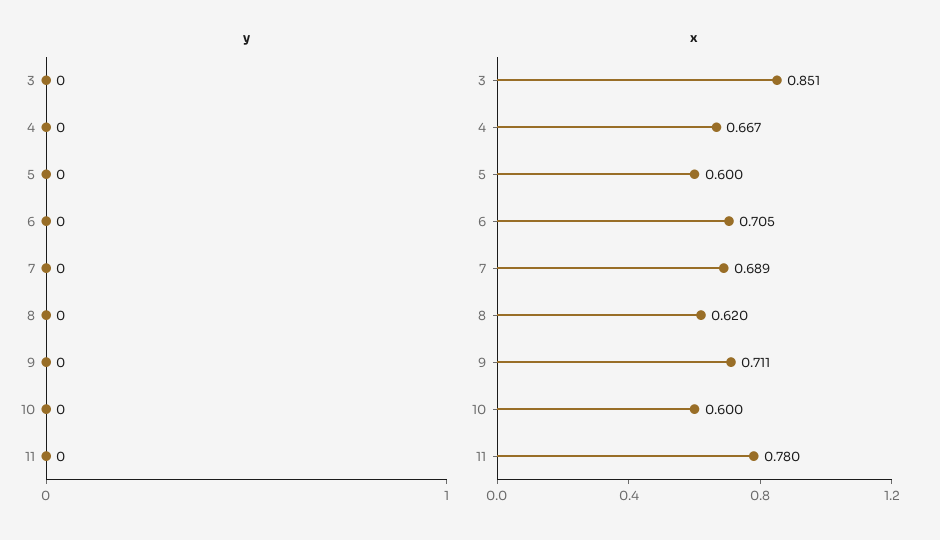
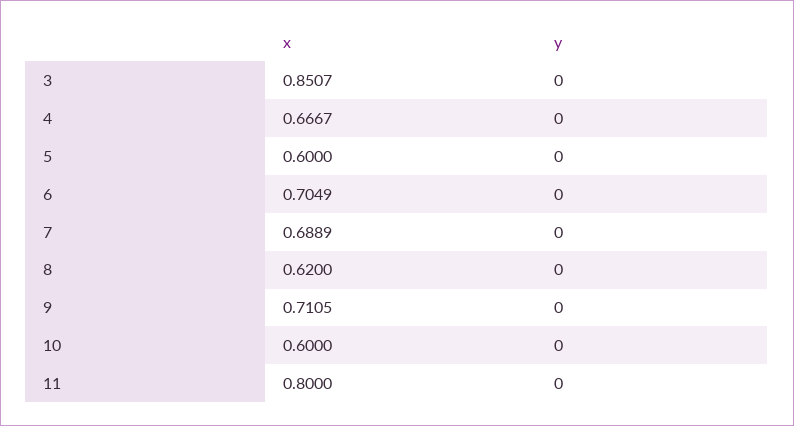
  {
    "y": {
      "3": 0,
      "4": 0,
      "5": 0,
      "6": 0,
      "7": 0,
      "8": 0,
      "9": 0,
      "10": 0,
      "11": 0
    },
    "x": {
      "3": 0.8507,
      "4": 0.6667,
      "5": 0.6,
      "6": 0.7049,
      "7": 0.6889,
      "8": 0.62,
      "9": 0.7105,
      "10": 0.6,
-     "11": 0.78
+     "11": 0.8
    }
  }

